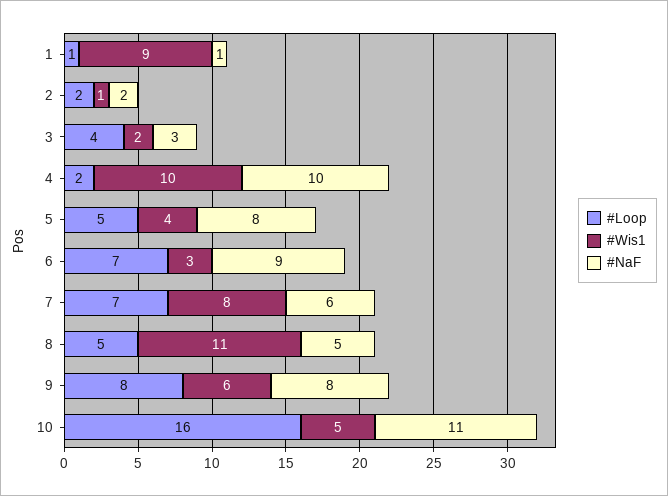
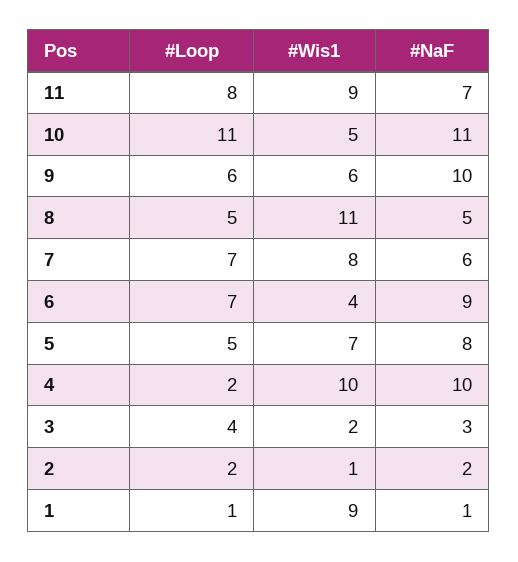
  {
    "#Loop": {
      "1": 1,
      "2": 2,
      "3": 4,
      "4": 2,
      "5": 5,
      "6": 7,
      "7": 7,
      "8": 5,
-     "9": 8,
+     "9": 6,
-     "10": 16
+     "10": 11,
+     "11": 8
    },
    "#Wis1": {
      "1": 9,
      "2": 1,
      "3": 2,
      "4": 10,
-     "5": 4,
+     "5": 7,
-     "6": 3,
+     "6": 4,
      "7": 8,
      "8": 11,
      "9": 6,
-     "10": 5
+     "10": 5,
+     "11": 9
    },
    "#NaF": {
      "1": 1,
      "2": 2,
      "3": 3,
      "4": 10,
      "5": 8,
      "6": 9,
      "7": 6,
      "8": 5,
-     "9": 8,
+     "9": 10,
-     "10": 11
+     "10": 11,
+     "11": 7
    }
  }

